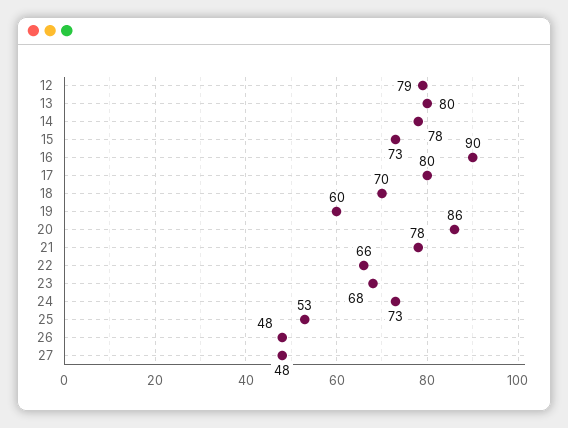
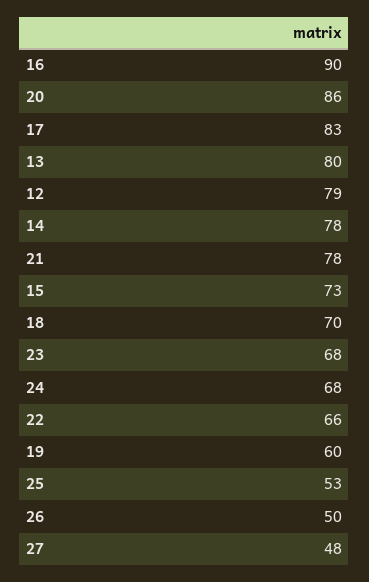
  {
    "12": 79,
    "13": 80,
    "14": 78,
    "15": 73,
    "16": 90,
-   "17": 80,
+   "17": 83,
    "18": 70,
    "19": 60,
    "20": 86,
    "21": 78,
    "22": 66,
    "23": 68,
-   "24": 73,
+   "24": 68,
    "25": 53,
-   "26": 48,
+   "26": 50,
    "27": 48
  }

